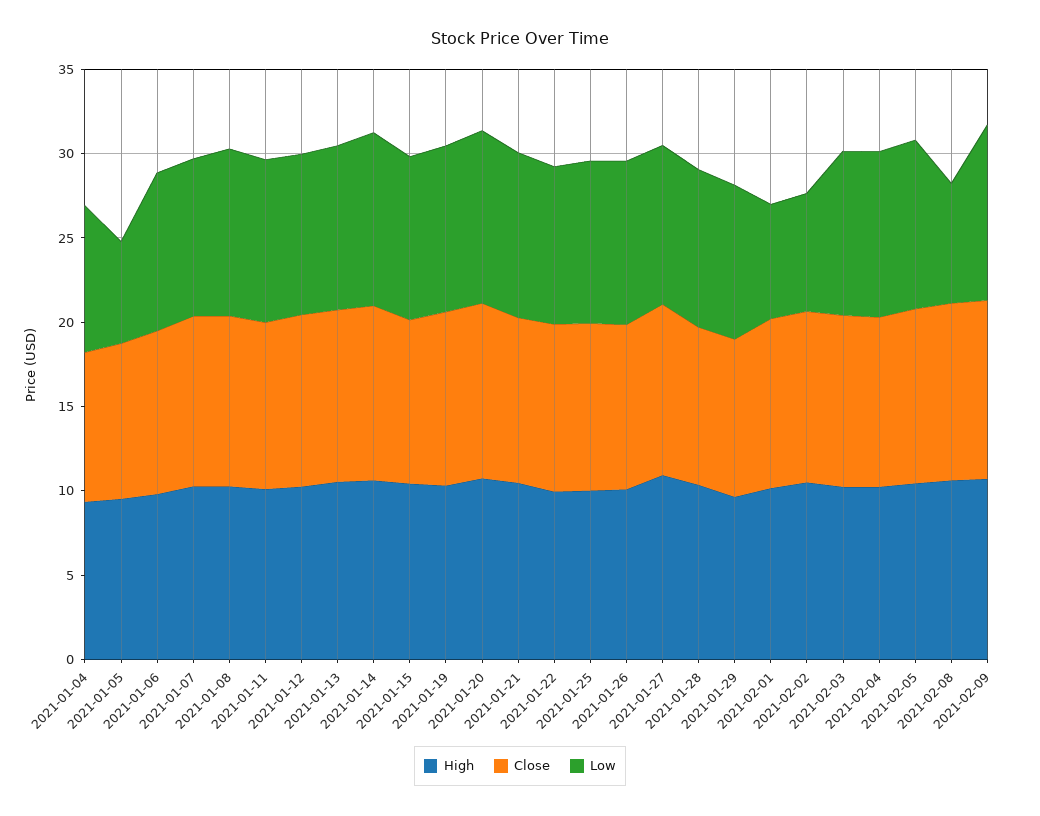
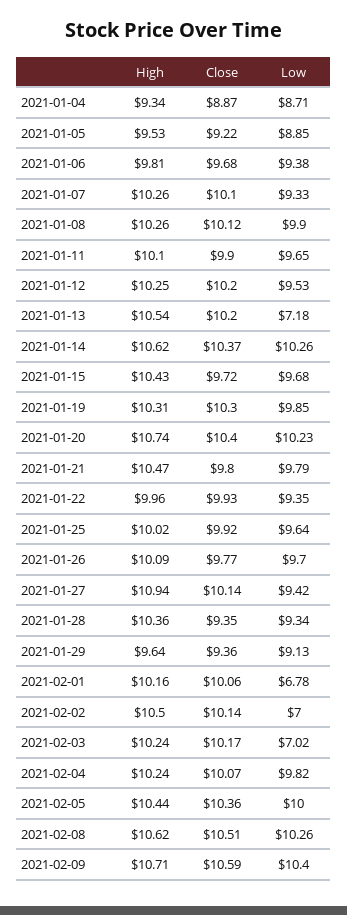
  {
    "High": {
      "2021-01-04": 9.34,
      "2021-01-05": 9.53,
      "2021-01-06": 9.81,
      "2021-01-07": 10.26,
      "2021-01-08": 10.26,
      "2021-01-11": 10.1,
      "2021-01-12": 10.25,
      "2021-01-13": 10.54,
      "2021-01-14": 10.62,
      "2021-01-15": 10.43,
      "2021-01-19": 10.31,
      "2021-01-20": 10.74,
      "2021-01-21": 10.47,
      "2021-01-22": 9.96,
      "2021-01-25": 10.02,
      "2021-01-26": 10.09,
      "2021-01-27": 10.94,
      "2021-01-28": 10.36,
      "2021-01-29": 9.64,
      "2021-02-01": 10.16,
      "2021-02-02": 10.5,
      "2021-02-03": 10.24,
      "2021-02-04": 10.24,
      "2021-02-05": 10.44,
      "2021-02-08": 10.62,
      "2021-02-09": 10.71
    },
    "Close": {
      "2021-01-04": 8.87,
      "2021-01-05": 9.22,
      "2021-01-06": 9.68,
      "2021-01-07": 10.1,
      "2021-01-08": 10.12,
      "2021-01-11": 9.9,
      "2021-01-12": 10.2,
      "2021-01-13": 10.2,
      "2021-01-14": 10.37,
      "2021-01-15": 9.72,
      "2021-01-19": 10.3,
      "2021-01-20": 10.4,
      "2021-01-21": 9.8,
      "2021-01-22": 9.93,
      "2021-01-25": 9.92,
      "2021-01-26": 9.77,
      "2021-01-27": 10.14,
      "2021-01-28": 9.35,
      "2021-01-29": 9.36,
      "2021-02-01": 10.06,
      "2021-02-02": 10.14,
      "2021-02-03": 10.17,
      "2021-02-04": 10.07,
      "2021-02-05": 10.36,
      "2021-02-08": 10.51,
      "2021-02-09": 10.59
    },
    "Low": {
      "2021-01-04": 8.71,
-     "2021-01-05": 6,
+     "2021-01-05": 8.85,
      "2021-01-06": 9.38,
      "2021-01-07": 9.33,
      "2021-01-08": 9.9,
      "2021-01-11": 9.65,
      "2021-01-12": 9.53,
-     "2021-01-13": 10,
+     "2021-01-13": 7.18,
      "2021-01-14": 10.26,
      "2021-01-15": 9.68,
      "2021-01-19": 9.85,
      "2021-01-20": 10.23,
      "2021-01-21": 9.79,
      "2021-01-22": 9.35,
      "2021-01-25": 9.64,
      "2021-01-26": 9.7,
      "2021-01-27": 9.42,
      "2021-01-28": 9.34,
      "2021-01-29": 9.13,
      "2021-02-01": 6.78,
      "2021-02-02": 7,
-     "2021-02-03": 10,
+     "2021-02-03": 7.02,
      "2021-02-04": 9.82,
      "2021-02-05": 10,
-     "2021-02-08": 7,
+     "2021-02-08": 10.26,
      "2021-02-09": 10.4
    }
  }

